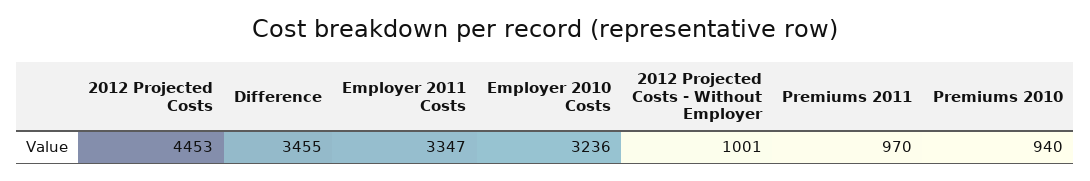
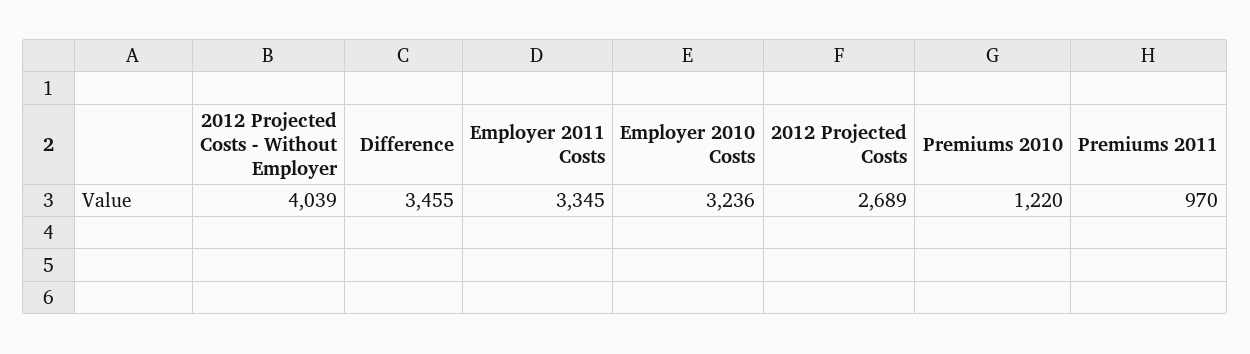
  {
-   "2012 Projected Costs": 4453,
+   "2012 Projected Costs": 2689,
    "Difference": 3455,
-   "Employer 2011 Costs": 3347,
+   "Employer 2011 Costs": 3345,
    "Employer 2010 Costs": 3236,
-   "2012 Projected Costs - Without Employer": 1001,
+   "2012 Projected Costs - Without Employer": 4039,
    "Premiums 2011": 970,
-   "Premiums 2010": 940
+   "Premiums 2010": 1220
  }

